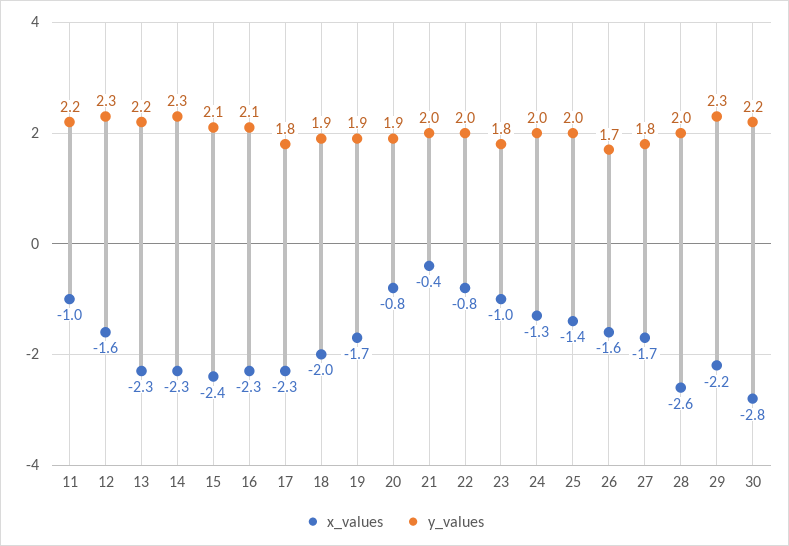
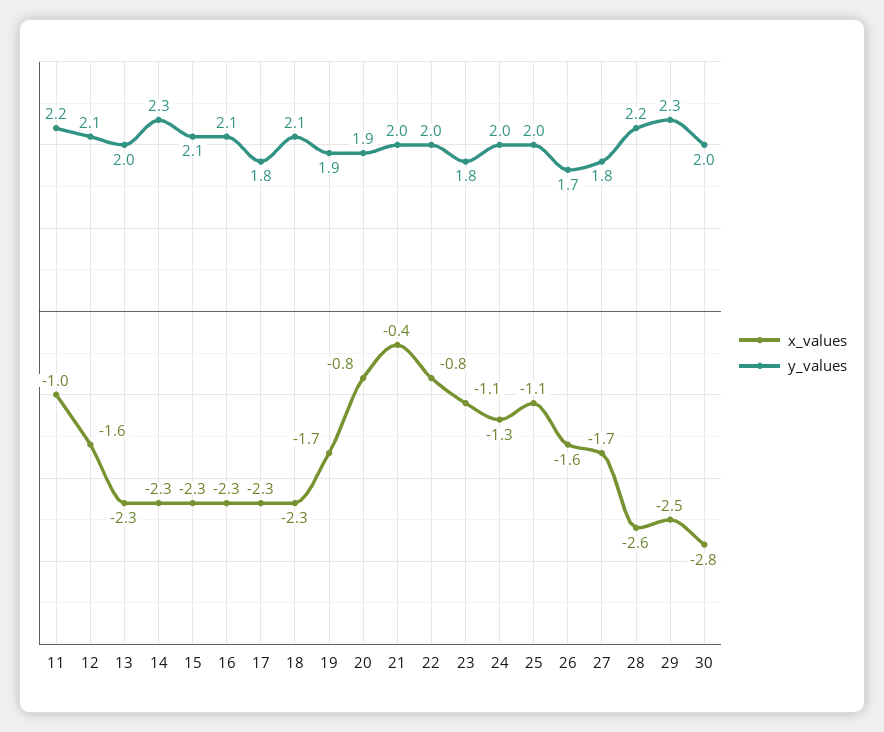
  {
    "x_values": {
      "11": -1,
      "12": -1.6,
      "13": -2.3,
      "14": -2.3,
-     "15": -2.4,
+     "15": -2.3,
      "16": -2.3,
      "17": -2.3,
-     "18": -2,
+     "18": -2.3,
      "19": -1.7,
      "20": -0.8,
      "21": -0.4,
      "22": -0.8,
-     "23": -1,
+     "23": -1.1,
      "24": -1.3,
-     "25": -1.4,
+     "25": -1.1,
      "26": -1.6,
      "27": -1.7,
      "28": -2.6,
-     "29": -2.2,
+     "29": -2.5,
      "30": -2.8
    },
    "y_values": {
      "11": 2.2,
-     "12": 2.3,
+     "12": 2.1,
-     "13": 2.2,
+     "13": 2,
      "14": 2.3,
      "15": 2.1,
      "16": 2.1,
      "17": 1.8,
-     "18": 1.9,
+     "18": 2.1,
      "19": 1.9,
      "20": 1.9,
      "21": 2,
      "22": 2,
      "23": 1.8,
      "24": 2,
      "25": 2,
      "26": 1.7,
      "27": 1.8,
-     "28": 2,
+     "28": 2.2,
      "29": 2.3,
-     "30": 2.2
+     "30": 2
    }
  }

